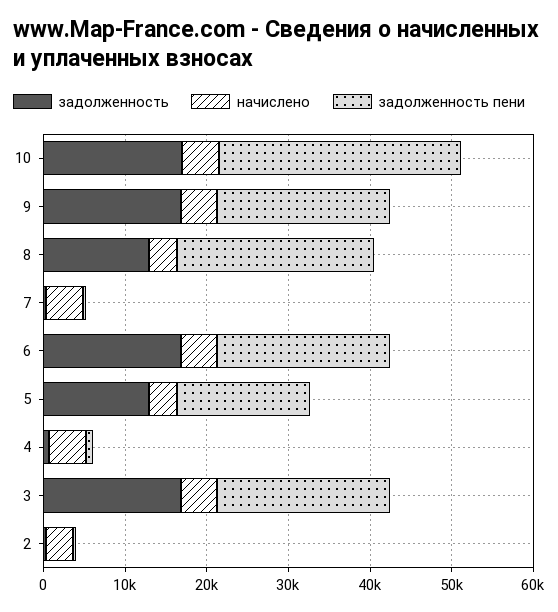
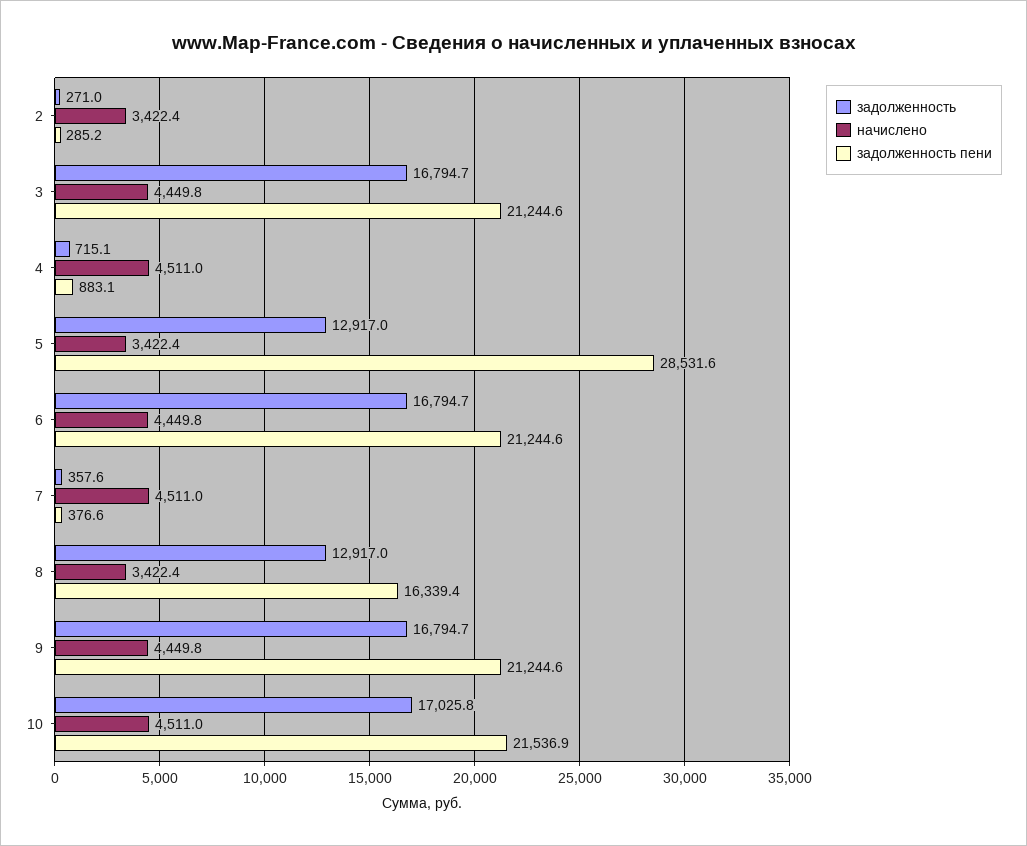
  {
    "задолженность": {
      "10": 17025.8,
      "9": 16794.7,
      "8": 12917,
      "7": 357.6,
      "6": 16794.7,
      "5": 12917,
      "4": 715.1,
      "3": 16794.7,
      "2": 271
    },
    "начислено": {
      "10": 4511,
      "9": 4449.8,
      "8": 3422.4,
      "7": 4511,
      "6": 4449.8,
      "5": 3422.4,
      "4": 4511,
      "3": 4449.8,
      "2": 3422.4
    },
    "задолженность пени": {
-     "10": 30000,
+     "10": 21536.9,
      "9": 21244.6,
-     "8": 24000,
+     "8": 16339.4,
      "7": 376.6,
      "6": 21244.6,
-     "5": 16000,
+     "5": 28531.6,
      "4": 883.1,
      "3": 21244.6,
      "2": 285.2
    }
  }

